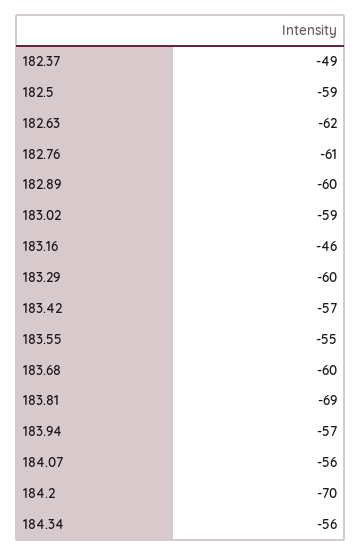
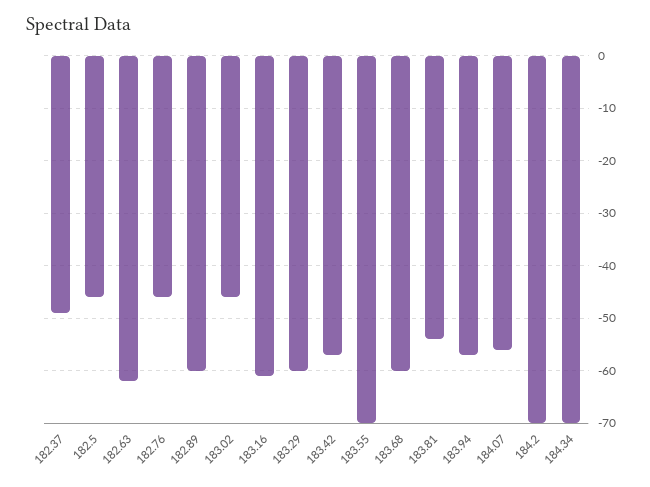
  {
    "182.37": -49,
-   "182.5": -59,
+   "182.5": -45,
    "182.63": -62,
-   "182.76": -61,
+   "182.76": -45,
    "182.89": -60,
-   "183.02": -59,
+   "183.02": -45,
-   "183.16": -46,
+   "183.16": -60,
    "183.29": -60,
    "183.42": -57,
-   "183.55": -55,
+   "183.55": -70,
    "183.68": -60,
-   "183.81": -69,
+   "183.81": -55,
    "183.94": -57,
    "184.07": -56,
    "184.2": -70,
-   "184.34": -56
+   "184.34": -70
  }

